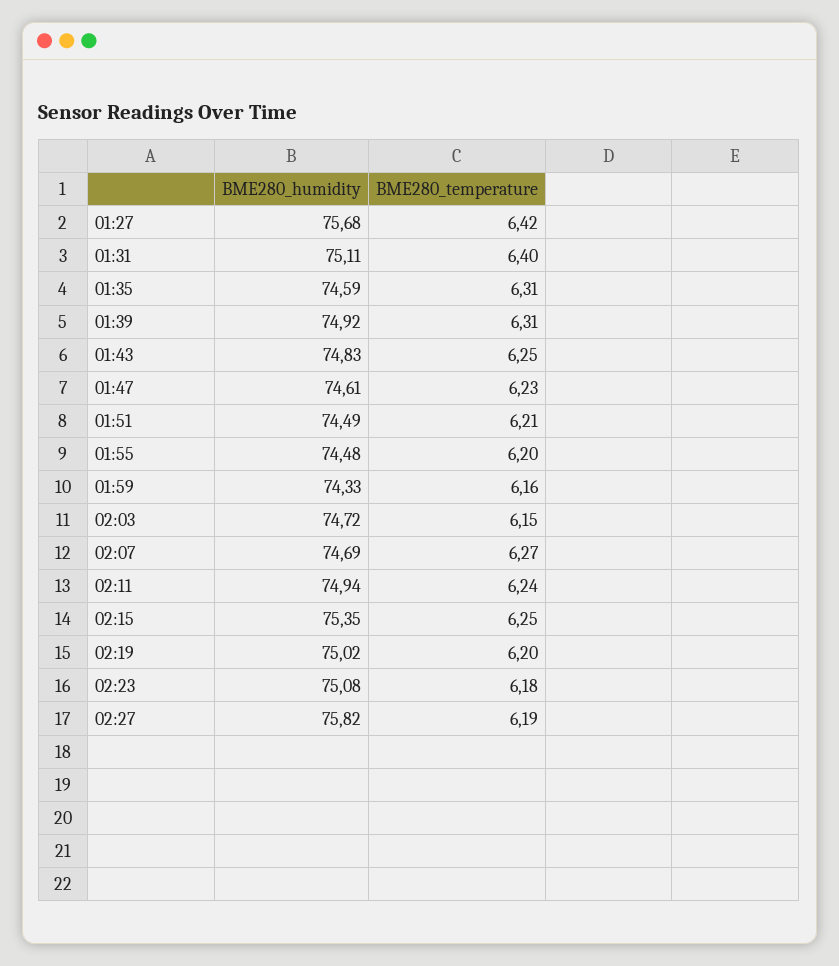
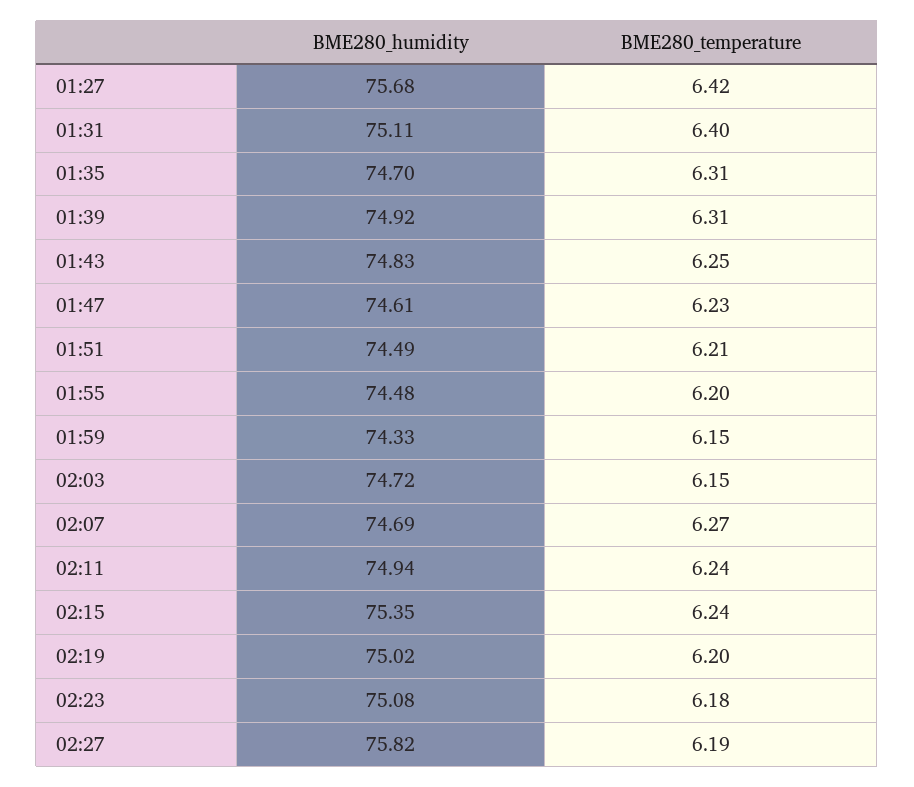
  {
    "BME280_humidity": {
      "01:27": 75.68,
      "01:31": 75.11,
-     "01:35": 74.59,
+     "01:35": 74.7,
      "01:39": 74.92,
      "01:43": 74.83,
      "01:47": 74.61,
      "01:51": 74.49,
      "01:55": 74.48,
      "01:59": 74.33,
      "02:03": 74.72,
      "02:07": 74.69,
      "02:11": 74.94,
      "02:15": 75.35,
      "02:19": 75.02,
      "02:23": 75.08,
      "02:27": 75.82
    },
    "BME280_temperature": {
      "01:27": 6.42,
      "01:31": 6.4,
      "01:35": 6.31,
      "01:39": 6.31,
      "01:43": 6.25,
      "01:47": 6.23,
      "01:51": 6.21,
      "01:55": 6.2,
-     "01:59": 6.16,
+     "01:59": 6.15,
      "02:03": 6.15,
      "02:07": 6.27,
      "02:11": 6.24,
-     "02:15": 6.25,
+     "02:15": 6.24,
      "02:19": 6.2,
      "02:23": 6.18,
      "02:27": 6.19
    }
  }

